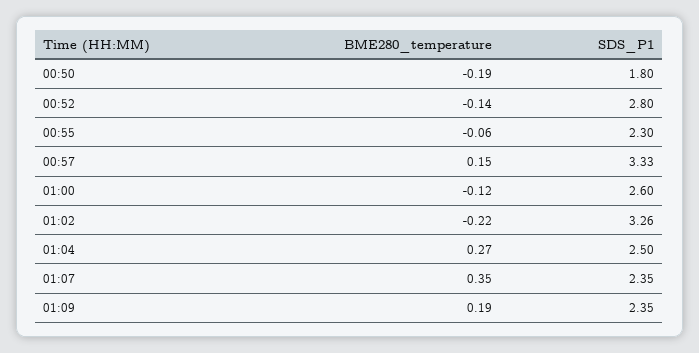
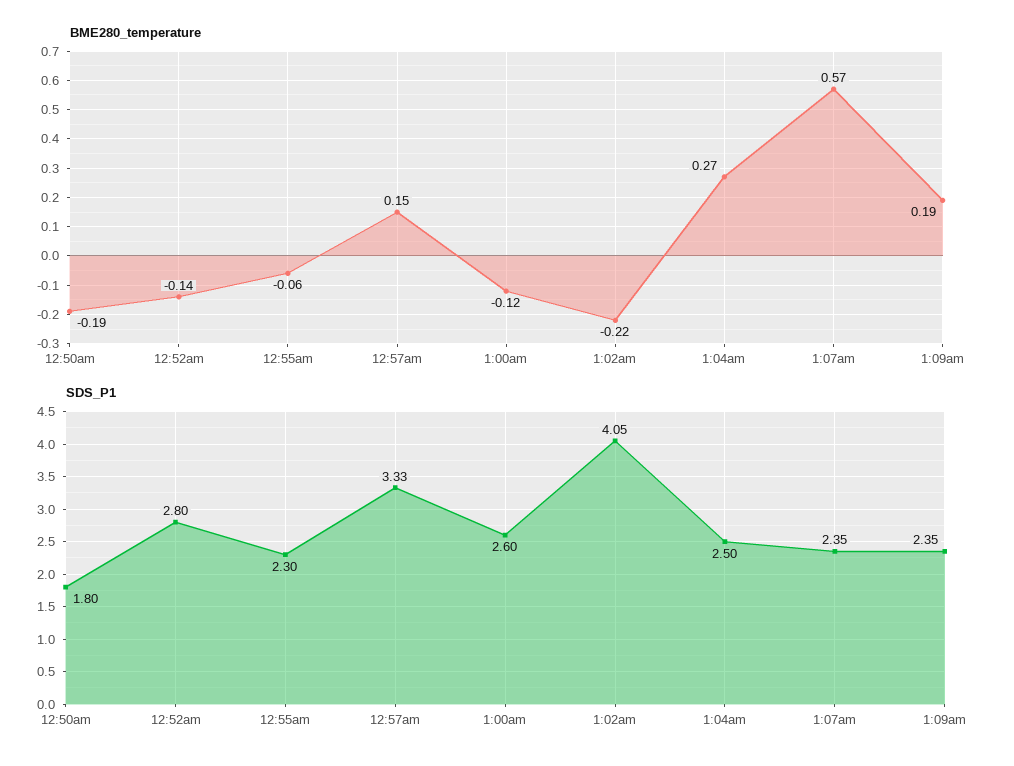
  {
    "BME280_temperature": {
      "00:50": -0.19,
      "00:52": -0.14,
      "00:55": -0.06,
      "00:57": 0.15,
      "01:00": -0.12,
      "01:02": -0.22,
      "01:04": 0.27,
-     "01:07": 0.35,
+     "01:07": 0.57,
      "01:09": 0.19
    },
    "SDS_P1": {
      "00:50": 1.8,
      "00:52": 2.8,
      "00:55": 2.3,
      "00:57": 3.33,
      "01:00": 2.6,
-     "01:02": 3.26,
+     "01:02": 4.05,
      "01:04": 2.5,
      "01:07": 2.35,
      "01:09": 2.35
    }
  }

